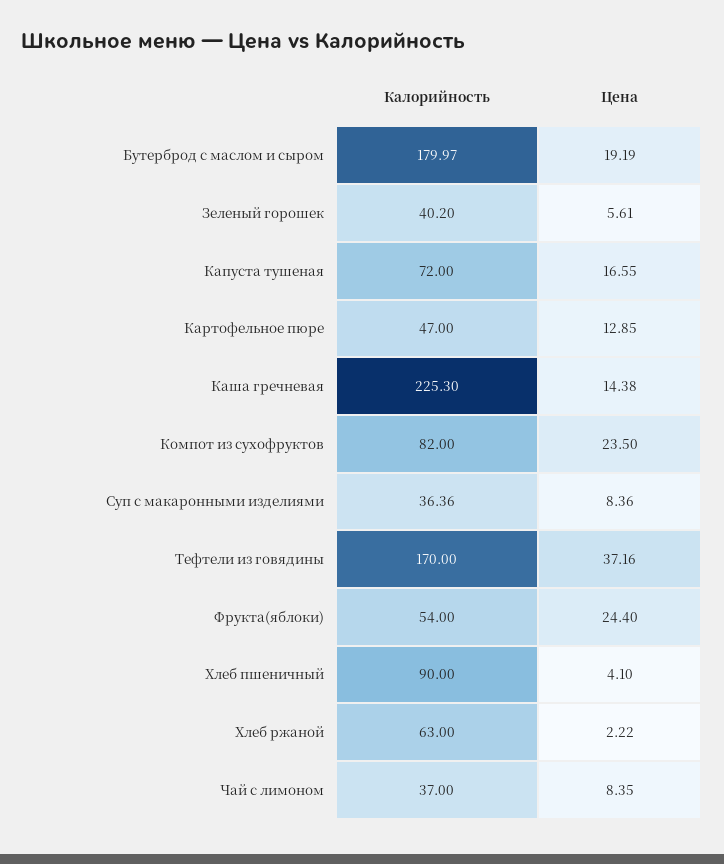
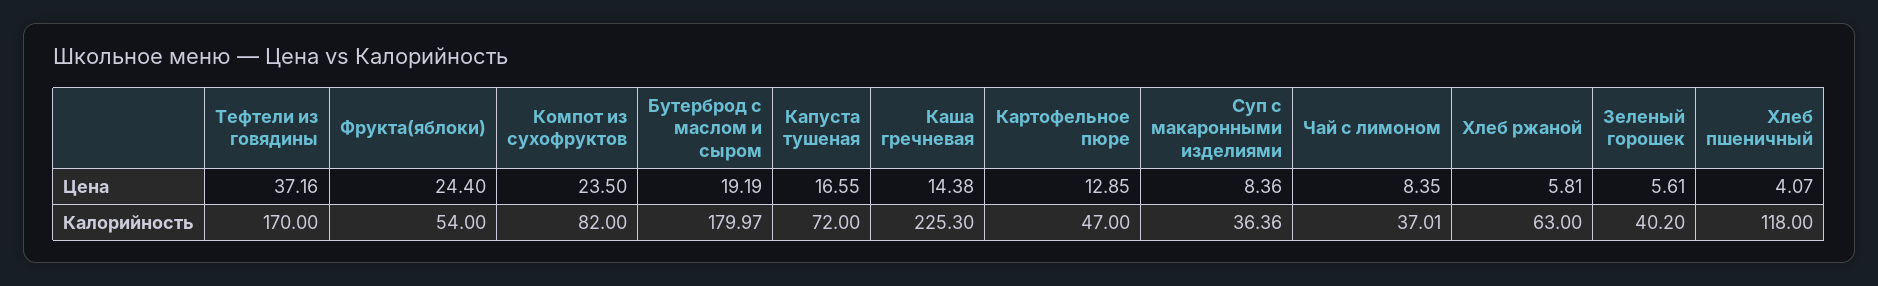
  {
    "Калорийность": {
      "Бутерброд с маслом и сыром": 179.97,
      "Зеленый горошек": 40.2,
      "Капуста тушеная": 72,
      "Картофельное пюре": 47,
      "Каша гречневая": 225.3,
      "Компот из сухофруктов": 82,
      "Суп с макаронными изделиями": 36.36,
      "Тефтели из говядины": 170,
      "Фрукта(яблоки)": 54,
-     "Хлеб пшеничный": 90,
+     "Хлеб пшеничный": 118,
      "Хлеб ржаной": 63,
-     "Чай с лимоном": 37
+     "Чай с лимоном": 37.01
    },
    "Цена": {
      "Бутерброд с маслом и сыром": 19.19,
      "Зеленый горошек": 5.61,
      "Капуста тушеная": 16.55,
      "Картофельное пюре": 12.85,
      "Каша гречневая": 14.38,
      "Компот из сухофруктов": 23.5,
      "Суп с макаронными изделиями": 8.36,
      "Тефтели из говядины": 37.16,
      "Фрукта(яблоки)": 24.4,
-     "Хлеб пшеничный": 4.1,
+     "Хлеб пшеничный": 4.07,
-     "Хлеб ржаной": 2.22,
+     "Хлеб ржаной": 5.81,
      "Чай с лимоном": 8.35
    }
  }

